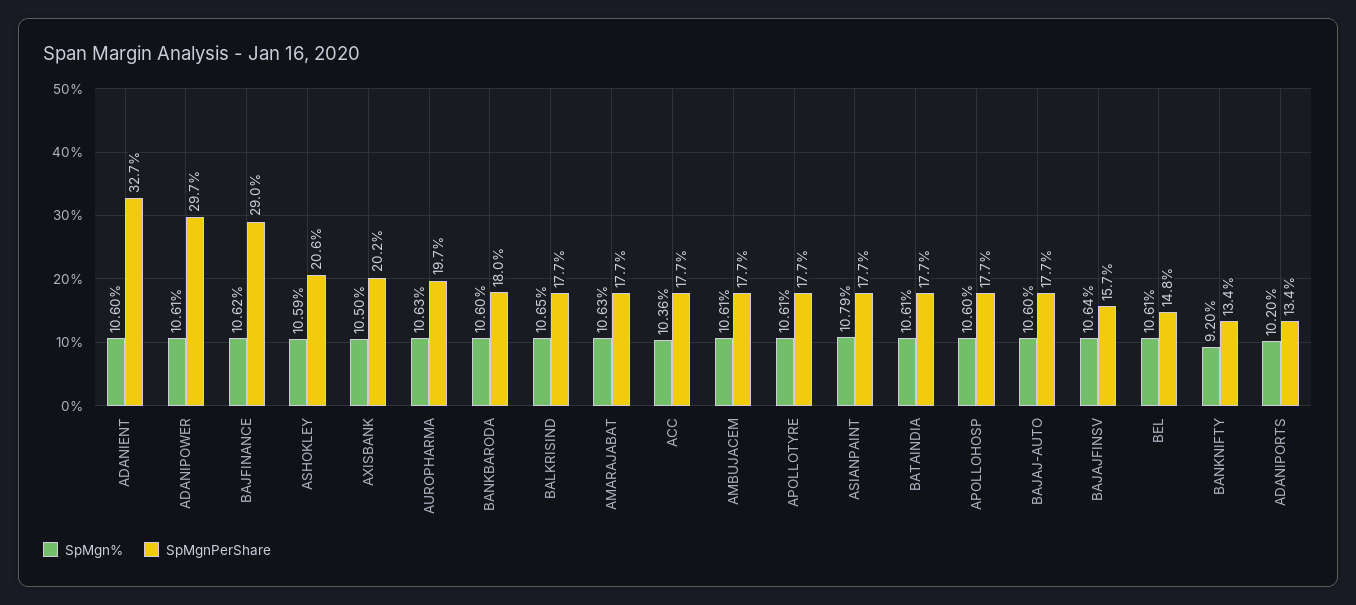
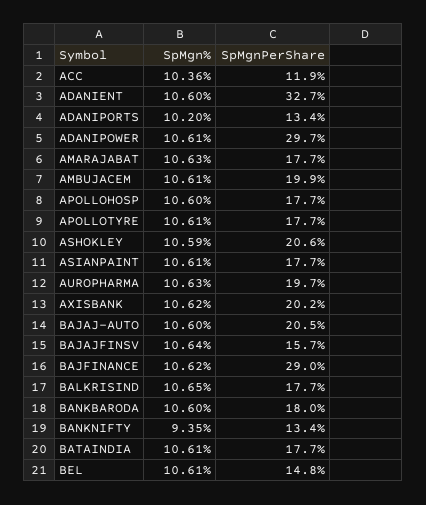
  {
    "SpMgn%": {
      "ADANIENT": 10.6,
      "ADANIPOWER": 10.61,
      "BAJFINANCE": 10.62,
      "ASHOKLEY": 10.59,
-     "AXISBANK": 10.5,
+     "AXISBANK": 10.62,
      "AUROPHARMA": 10.63,
      "BANKBARODA": 10.6,
      "BALKRISIND": 10.65,
      "AMARAJABAT": 10.63,
      "ACC": 10.36,
      "AMBUJACEM": 10.61,
      "APOLLOTYRE": 10.61,
-     "ASIANPAINT": 10.79,
+     "ASIANPAINT": 10.61,
      "BATAINDIA": 10.61,
      "APOLLOHOSP": 10.6,
      "BAJAJ-AUTO": 10.6,
      "BAJAJFINSV": 10.64,
      "BEL": 10.61,
-     "BANKNIFTY": 9.2,
+     "BANKNIFTY": 9.35,
      "ADANIPORTS": 10.2
    },
    "SpMgnPerShare": {
      "ADANIENT": 32.7,
      "ADANIPOWER": 29.7,
      "BAJFINANCE": 29,
      "ASHOKLEY": 20.6,
      "AXISBANK": 20.2,
      "AUROPHARMA": 19.7,
      "BANKBARODA": 18,
      "BALKRISIND": 17.7,
      "AMARAJABAT": 17.7,
-     "ACC": 17.7,
+     "ACC": 11.9,
-     "AMBUJACEM": 17.7,
+     "AMBUJACEM": 19.9,
      "APOLLOTYRE": 17.7,
      "ASIANPAINT": 17.7,
      "BATAINDIA": 17.7,
      "APOLLOHOSP": 17.7,
-     "BAJAJ-AUTO": 17.7,
+     "BAJAJ-AUTO": 20.5,
      "BAJAJFINSV": 15.7,
      "BEL": 14.8,
      "BANKNIFTY": 13.4,
      "ADANIPORTS": 13.4
    }
  }

